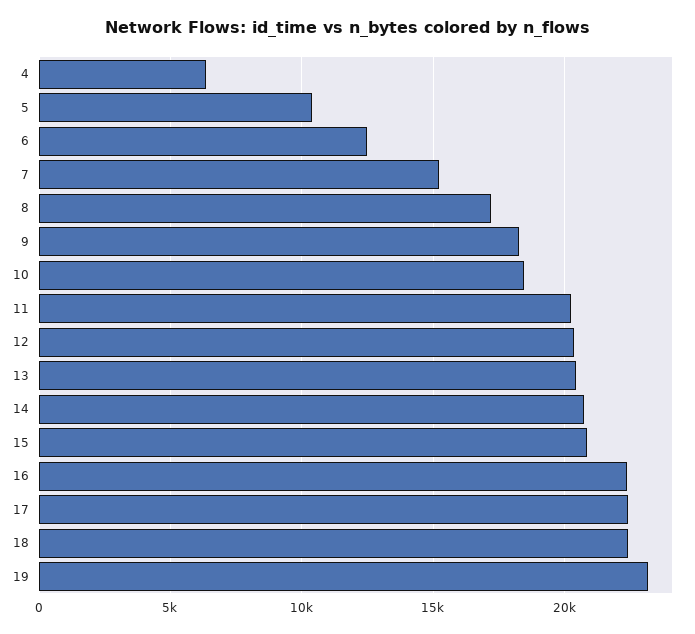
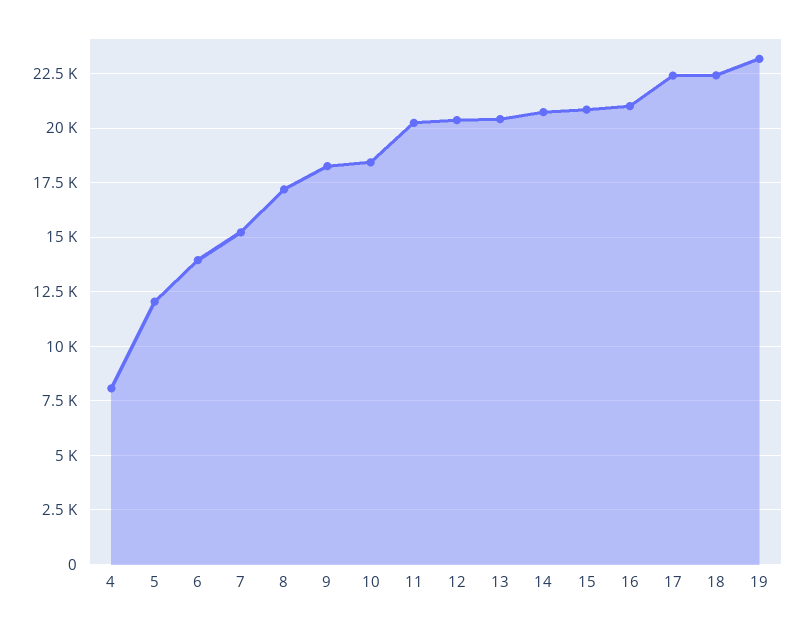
  {
-   "4": 6500,
+   "4": 8000,
-   "5": 10500,
+   "5": 12000,
-   "6": 12500,
+   "6": 14000,
    "7": 15000,
    "8": 17000,
    "9": 18500,
    "10": 18500,
    "11": 20000,
    "12": 20500,
    "13": 20500,
    "14": 20500,
    "15": 21000,
-   "16": 22500,
+   "16": 21000,
    "17": 22500,
    "18": 22500,
    "19": 23000
  }

